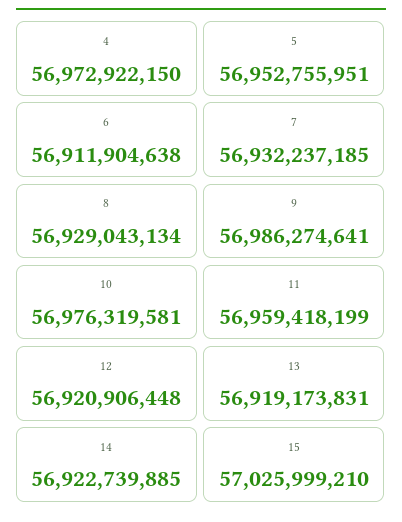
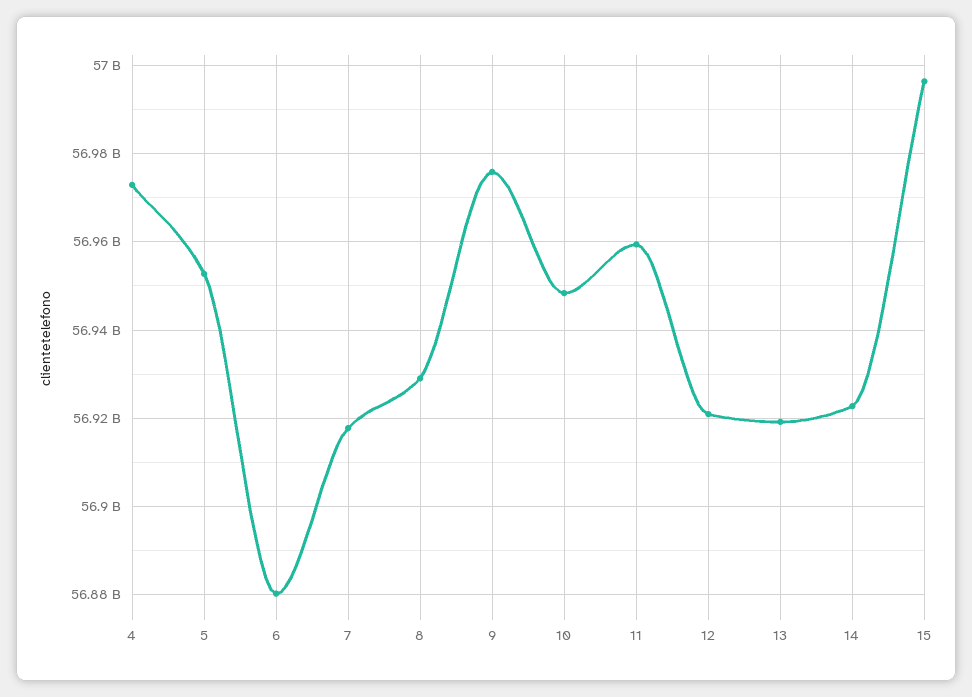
  {
    "4": 56972922150,
    "5": 56952755951,
-   "6": 56911904638,
+   "6": 56880000000,
-   "7": 56932237185,
+   "7": 56918000000,
    "8": 56929043134,
-   "9": 56986274641,
+   "9": 56976000000,
-   "10": 56976319581,
+   "10": 56948000000,
    "11": 56959418199,
    "12": 56920906448,
    "13": 56919173831,
    "14": 56922739885,
-   "15": 57025999210
+   "15": 56996000000
  }

